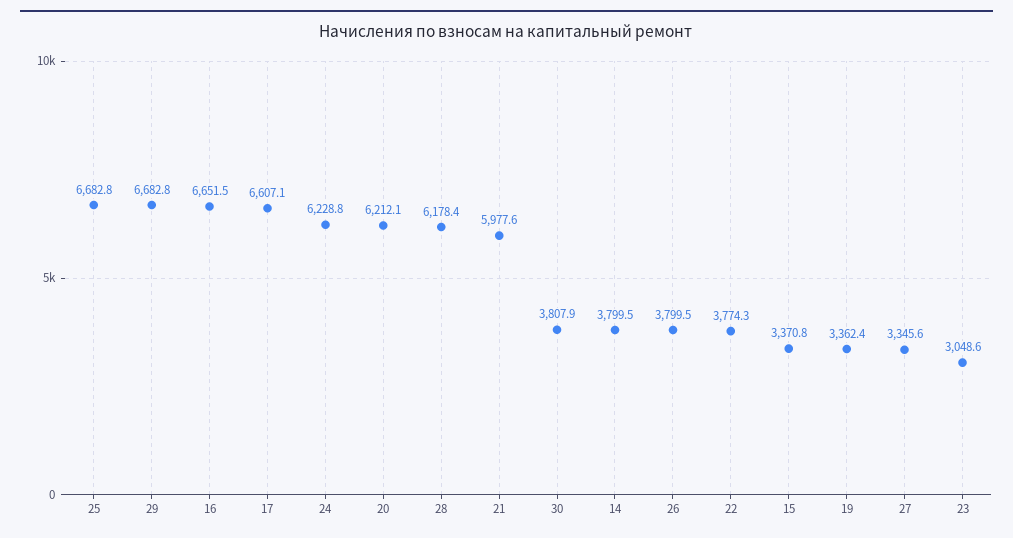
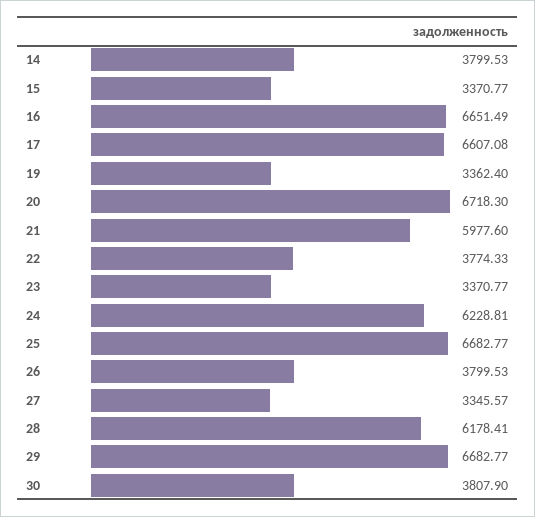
  {
    "25": 6682.77,
    "29": 6682.77,
    "16": 6651.49,
    "17": 6607.08,
    "24": 6228.81,
-   "20": 6212.1,
+   "20": 6718.3,
    "28": 6178.41,
    "21": 5977.6,
    "30": 3807.9,
    "14": 3799.53,
    "26": 3799.53,
    "22": 3774.33,
    "15": 3370.77,
    "19": 3362.4,
    "27": 3345.57,
-   "23": 3048.6
+   "23": 3370.77
  }

